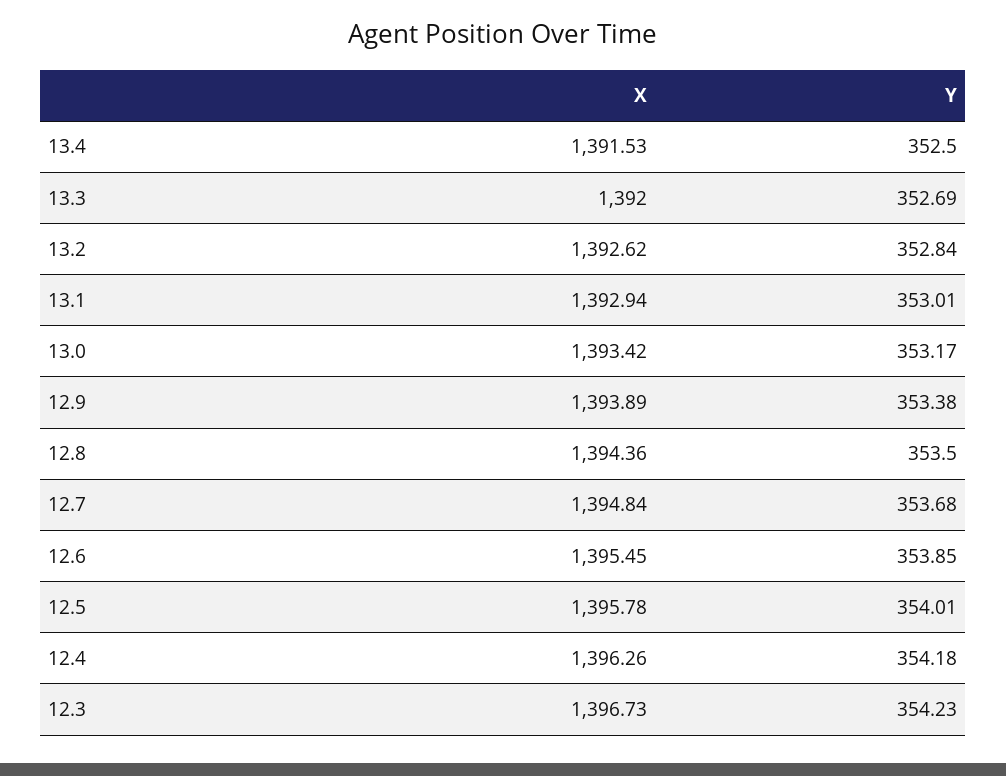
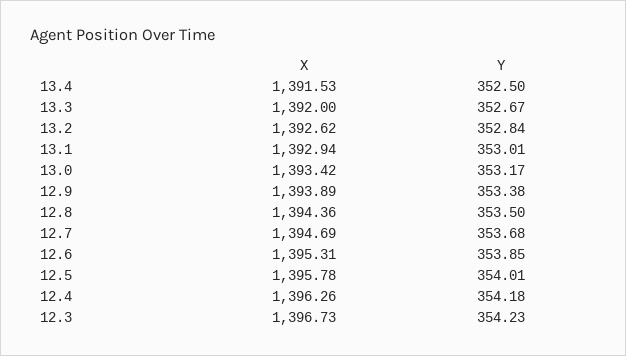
  {
    "X": {
      "13.4": 1391.53,
      "13.3": 1392,
      "13.2": 1392.62,
      "13.1": 1392.94,
      "13.0": 1393.42,
      "12.9": 1393.89,
      "12.8": 1394.36,
-     "12.7": 1394.84,
+     "12.7": 1394.69,
-     "12.6": 1395.45,
+     "12.6": 1395.31,
      "12.5": 1395.78,
      "12.4": 1396.26,
      "12.3": 1396.73
    },
    "Y": {
      "13.4": 352.5,
-     "13.3": 352.69,
+     "13.3": 352.67,
      "13.2": 352.84,
      "13.1": 353.01,
      "13.0": 353.17,
      "12.9": 353.38,
      "12.8": 353.5,
      "12.7": 353.68,
      "12.6": 353.85,
      "12.5": 354.01,
      "12.4": 354.18,
      "12.3": 354.23
    }
  }

